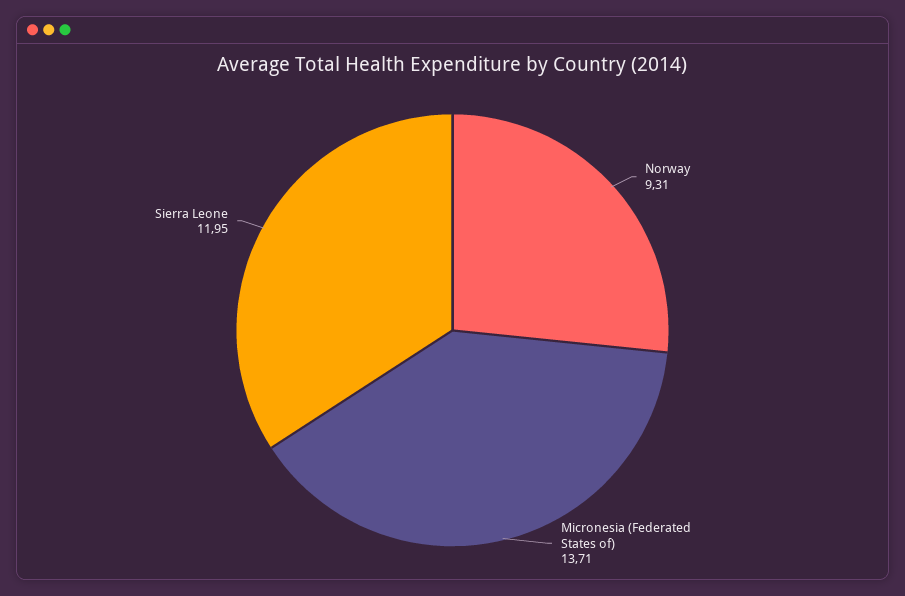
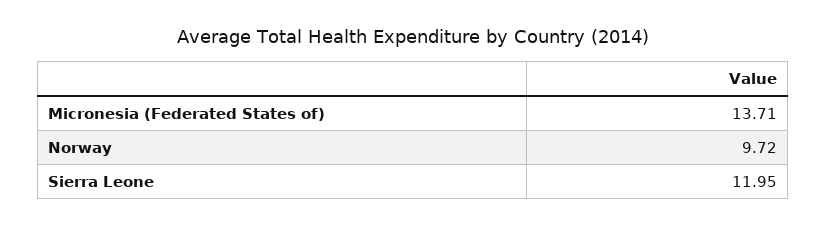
  {
-   "Norway": 9.31,
+   "Norway": 9.72,
    "Micronesia (Federated States of)": 13.71,
    "Sierra Leone": 11.95
  }

